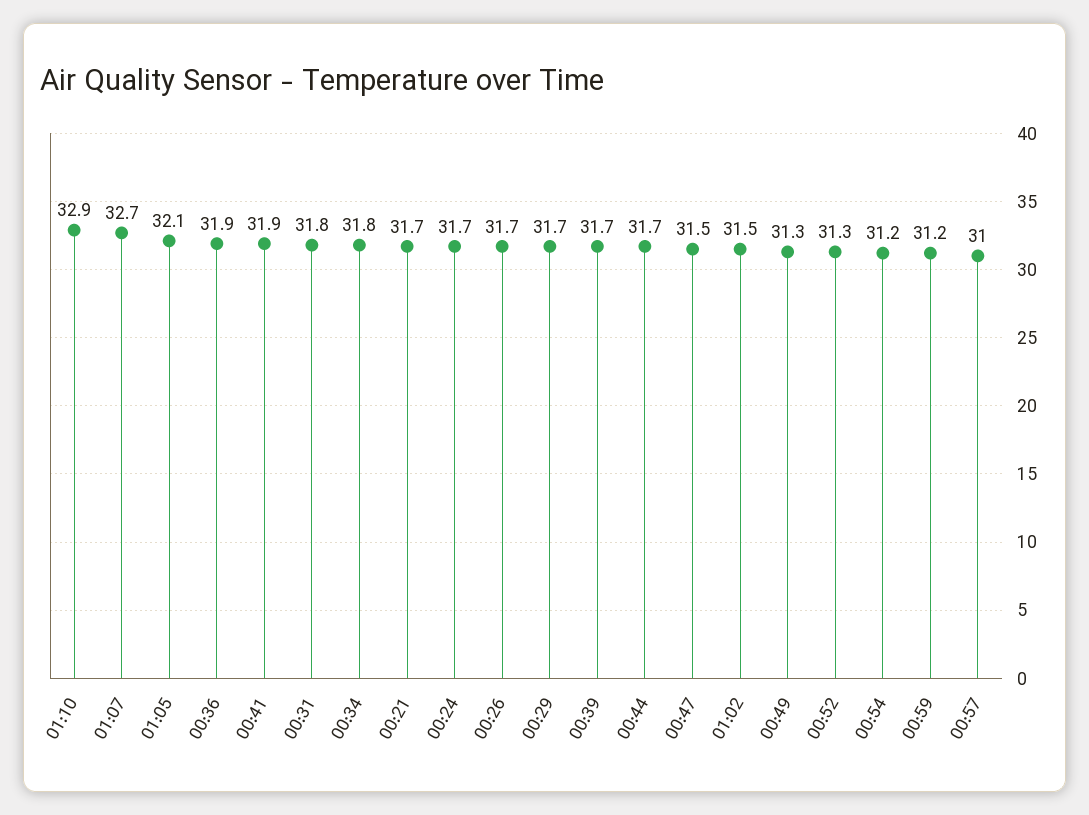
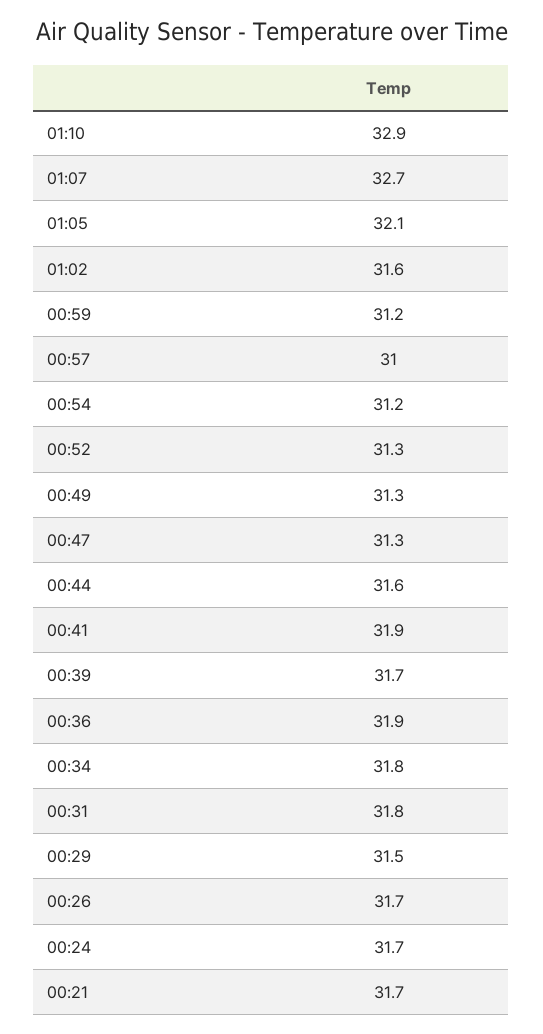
  {
    "01:10": 32.9,
    "01:07": 32.7,
    "01:05": 32.1,
    "00:36": 31.9,
    "00:41": 31.9,
    "00:31": 31.8,
    "00:34": 31.8,
    "00:21": 31.7,
    "00:24": 31.7,
    "00:26": 31.7,
-   "00:29": 31.7,
+   "00:29": 31.5,
    "00:39": 31.7,
-   "00:44": 31.7,
+   "00:44": 31.6,
-   "00:47": 31.5,
+   "00:47": 31.3,
-   "01:02": 31.5,
+   "01:02": 31.6,
    "00:49": 31.3,
    "00:52": 31.3,
    "00:54": 31.2,
    "00:59": 31.2,
    "00:57": 31
  }

